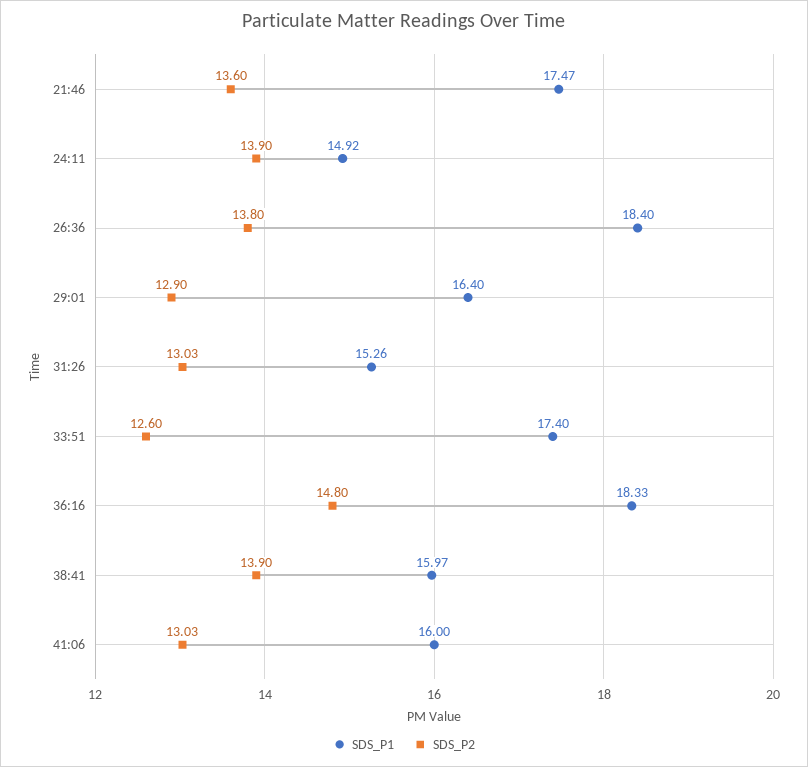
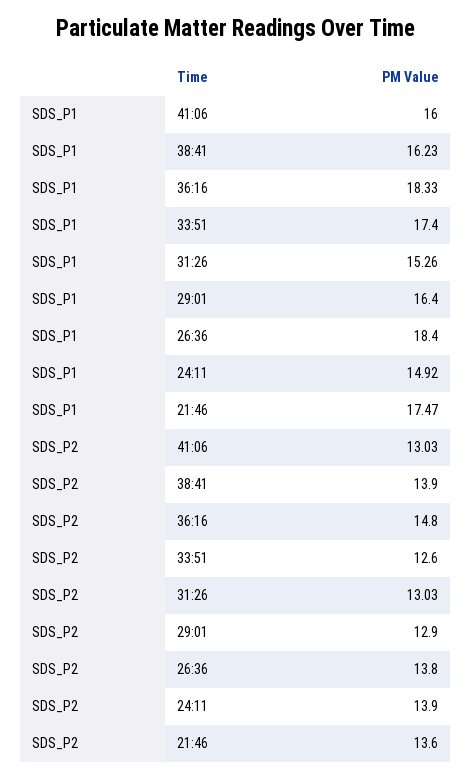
  {
    "SDS_P1": {
      "21:46": 17.47,
      "24:11": 14.92,
      "26:36": 18.4,
      "29:01": 16.4,
      "31:26": 15.26,
      "33:51": 17.4,
      "36:16": 18.33,
-     "38:41": 15.97,
+     "38:41": 16.23,
      "41:06": 16
    },
    "SDS_P2": {
      "21:46": 13.6,
      "24:11": 13.9,
      "26:36": 13.8,
      "29:01": 12.9,
      "31:26": 13.03,
      "33:51": 12.6,
      "36:16": 14.8,
      "38:41": 13.9,
      "41:06": 13.03
    }
  }

